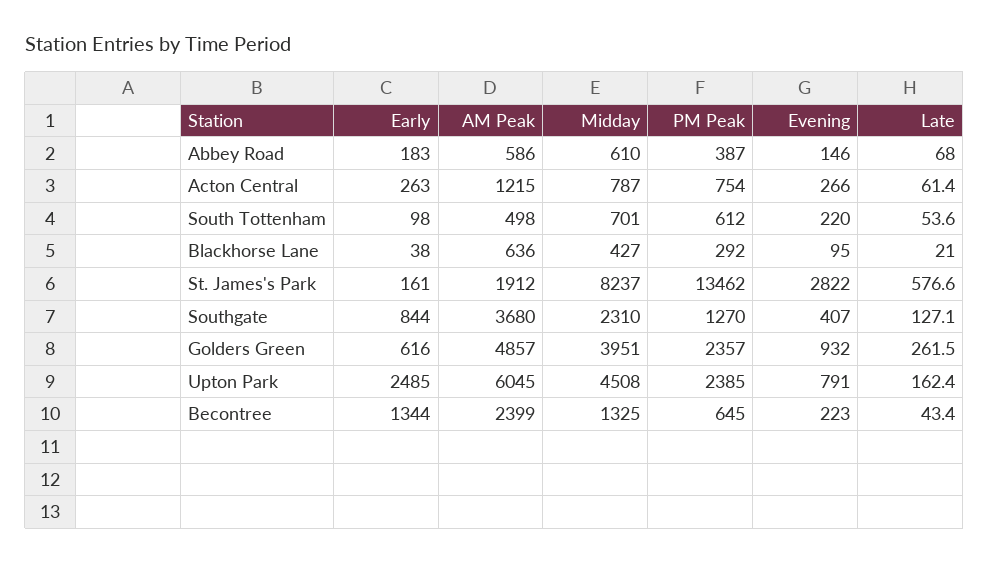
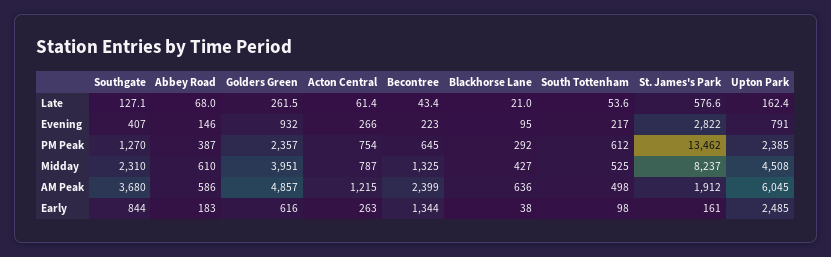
  {
    "Early": {
      "Abbey Road": 183,
      "Acton Central": 263,
      "South Tottenham": 98,
      "Blackhorse Lane": 38,
      "St. James's Park": 161,
      "Southgate": 844,
      "Golders Green": 616,
      "Upton Park": 2485,
      "Becontree": 1344
    },
    "AM Peak": {
      "Abbey Road": 586,
      "Acton Central": 1215,
      "South Tottenham": 498,
      "Blackhorse Lane": 636,
      "St. James's Park": 1912,
      "Southgate": 3680,
      "Golders Green": 4857,
      "Upton Park": 6045,
      "Becontree": 2399
    },
    "Midday": {
      "Abbey Road": 610,
      "Acton Central": 787,
-     "South Tottenham": 701,
+     "South Tottenham": 525,
      "Blackhorse Lane": 427,
      "St. James's Park": 8237,
      "Southgate": 2310,
      "Golders Green": 3951,
      "Upton Park": 4508,
      "Becontree": 1325
    },
    "PM Peak": {
      "Abbey Road": 387,
      "Acton Central": 754,
      "South Tottenham": 612,
      "Blackhorse Lane": 292,
      "St. James's Park": 13462,
      "Southgate": 1270,
      "Golders Green": 2357,
      "Upton Park": 2385,
      "Becontree": 645
    },
    "Evening": {
      "Abbey Road": 146,
      "Acton Central": 266,
-     "South Tottenham": 220,
+     "South Tottenham": 217,
      "Blackhorse Lane": 95,
      "St. James's Park": 2822,
      "Southgate": 407,
      "Golders Green": 932,
      "Upton Park": 791,
      "Becontree": 223
    },
    "Late": {
      "Abbey Road": 68,
      "Acton Central": 61.4,
      "South Tottenham": 53.6,
      "Blackhorse Lane": 21,
      "St. James's Park": 576.6,
      "Southgate": 127.1,
      "Golders Green": 261.5,
      "Upton Park": 162.4,
      "Becontree": 43.4
    }
  }

